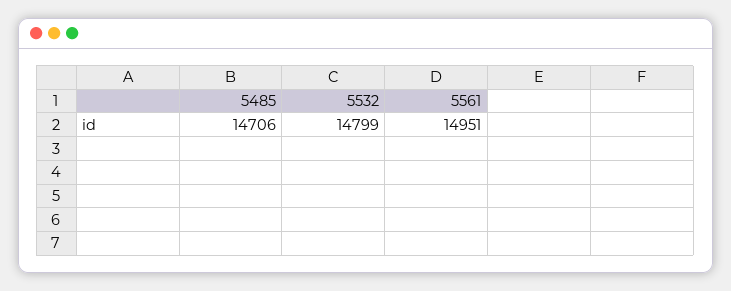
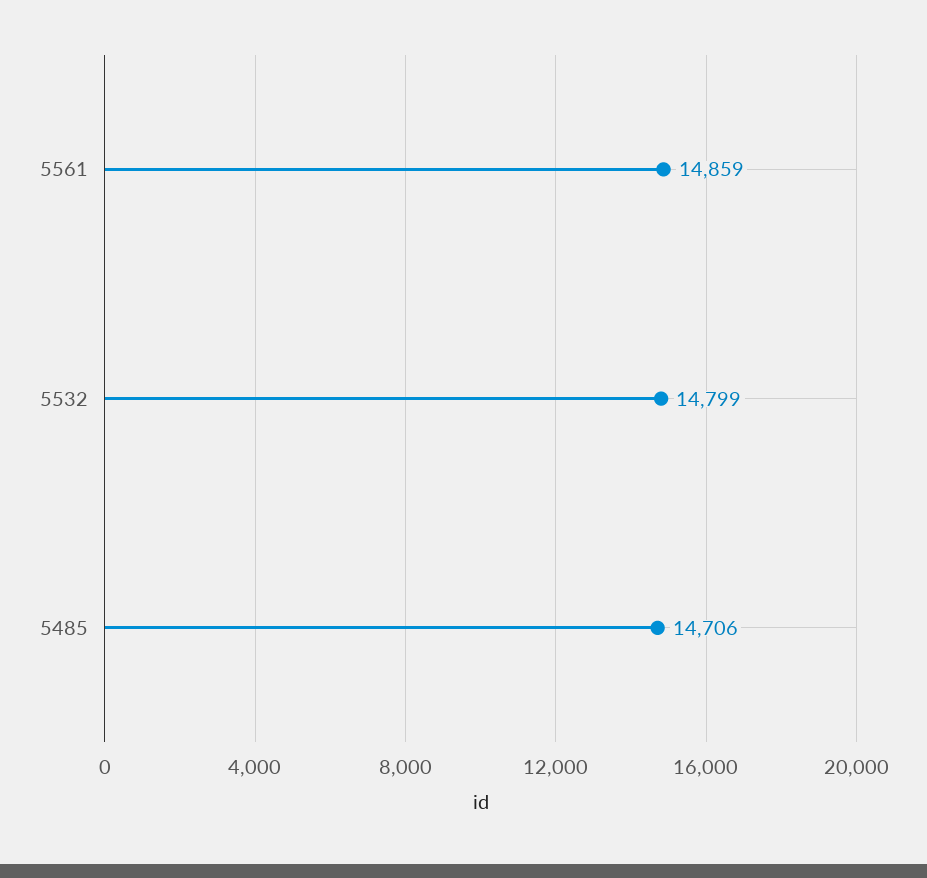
  {
    "5485": 14706,
    "5532": 14799,
-   "5561": 14951
+   "5561": 14859
  }

